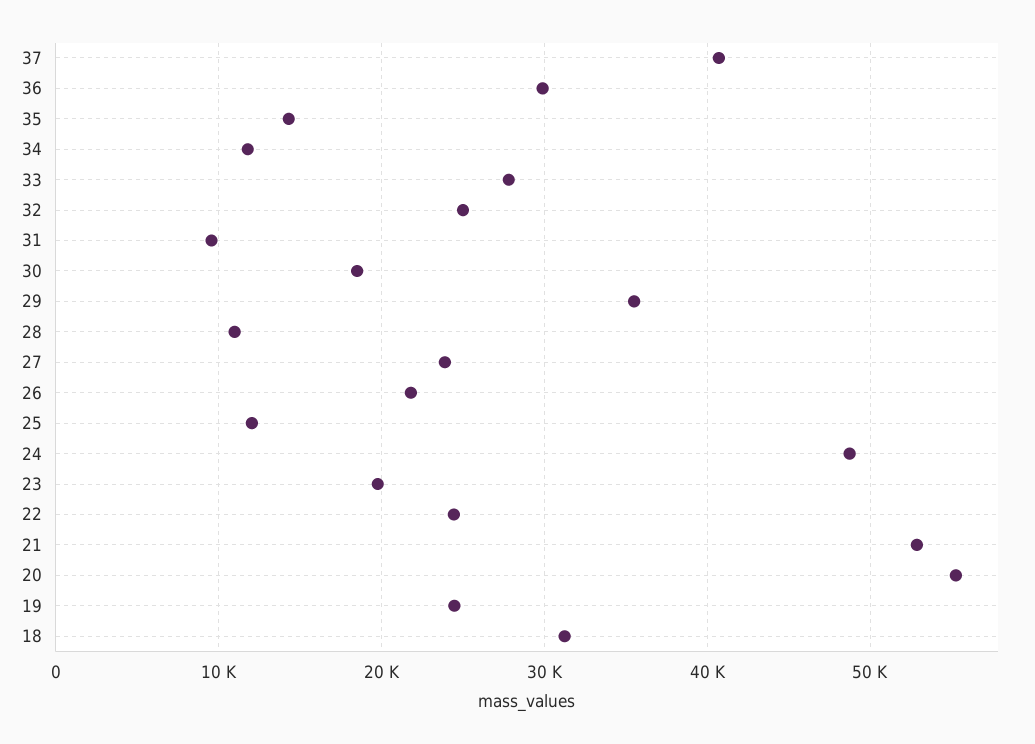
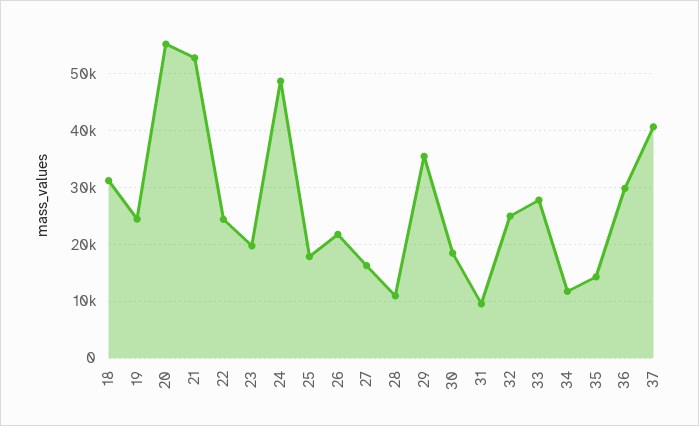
  {
    "37": 41000,
    "36": 30000,
    "35": 14000,
    "34": 12000,
    "33": 28000,
    "32": 25000,
    "31": 10000,
    "30": 18000,
    "29": 35000,
    "28": 11000,
-   "27": 24000,
+   "27": 16000,
    "26": 22000,
-   "25": 12000,
+   "25": 18000,
    "24": 49000,
    "23": 20000,
    "22": 24000,
    "21": 53000,
    "20": 55000,
    "19": 24000,
    "18": 31000
  }

